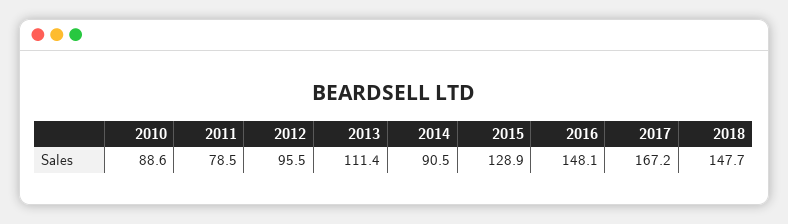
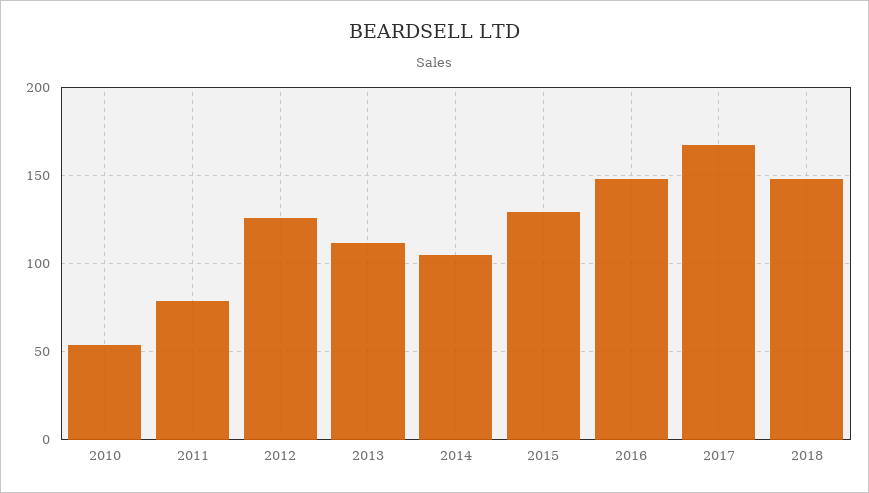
  {
-   "2010": 88.6,
+   "2010": 55,
    "2011": 78.5,
-   "2012": 95.5,
+   "2012": 125,
    "2013": 111.4,
-   "2014": 90.5,
+   "2014": 105,
    "2015": 128.9,
    "2016": 148.1,
    "2017": 167.2,
    "2018": 147.7
  }

